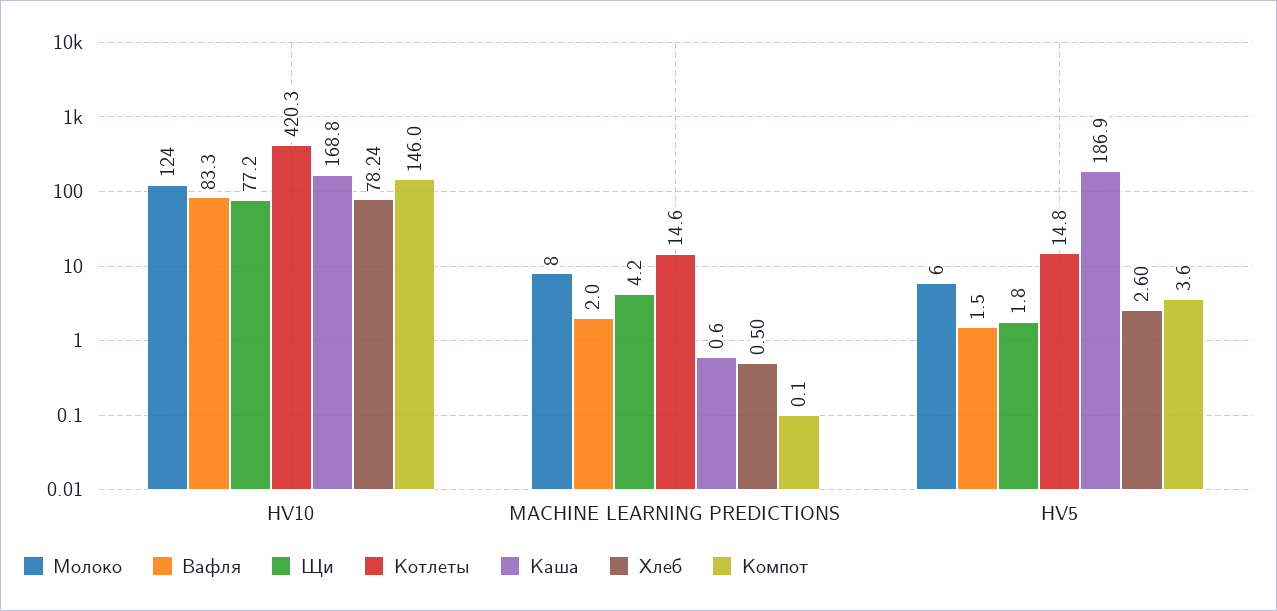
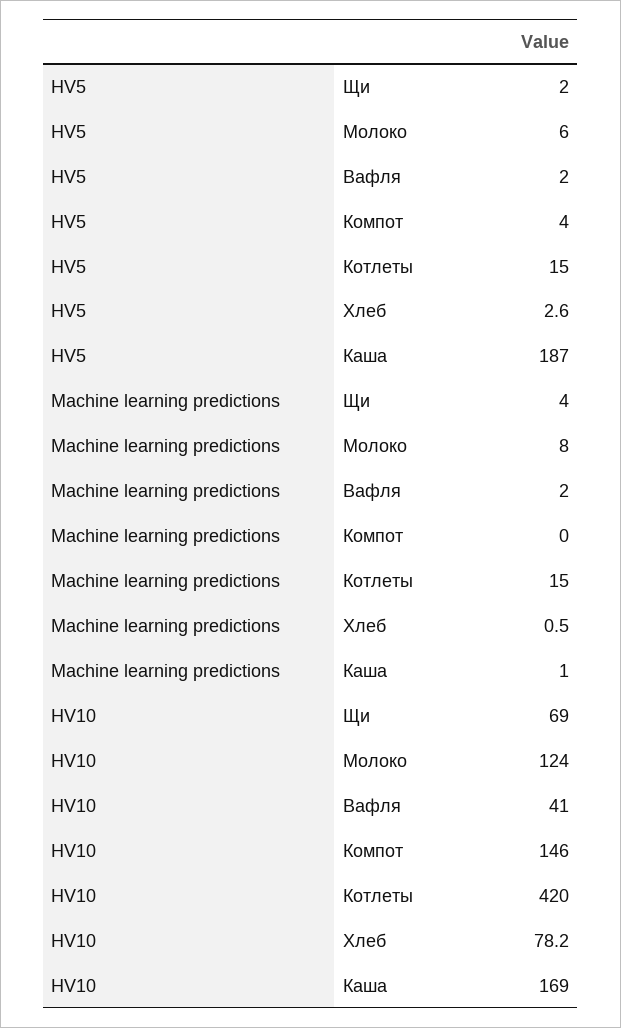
  {
    "Молоко": {
      "HV10": 124,
      "MACHINE LEARNING PREDICTIONS": 8,
      "HV5": 6
    },
    "Вафля": {
-     "HV10": 83.3,
+     "HV10": 41,
      "MACHINE LEARNING PREDICTIONS": 2,
      "HV5": 1.5
    },
    "Щи": {
-     "HV10": 77.2,
+     "HV10": 69,
      "MACHINE LEARNING PREDICTIONS": 4.2,
      "HV5": 1.8
    },
    "Котлеты": {
      "HV10": 420.3,
      "MACHINE LEARNING PREDICTIONS": 14.6,
      "HV5": 14.8
    },
    "Каша": {
      "HV10": 168.8,
      "MACHINE LEARNING PREDICTIONS": 0.6,
      "HV5": 186.9
    },
    "Хлеб": {
      "HV10": 78.24,
      "MACHINE LEARNING PREDICTIONS": 0.5,
      "HV5": 2.6
    },
    "Компот": {
      "HV10": 146,
      "MACHINE LEARNING PREDICTIONS": 0.1,
      "HV5": 3.6
    }
  }

